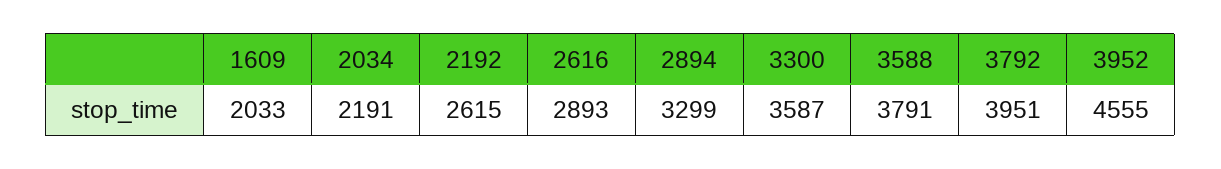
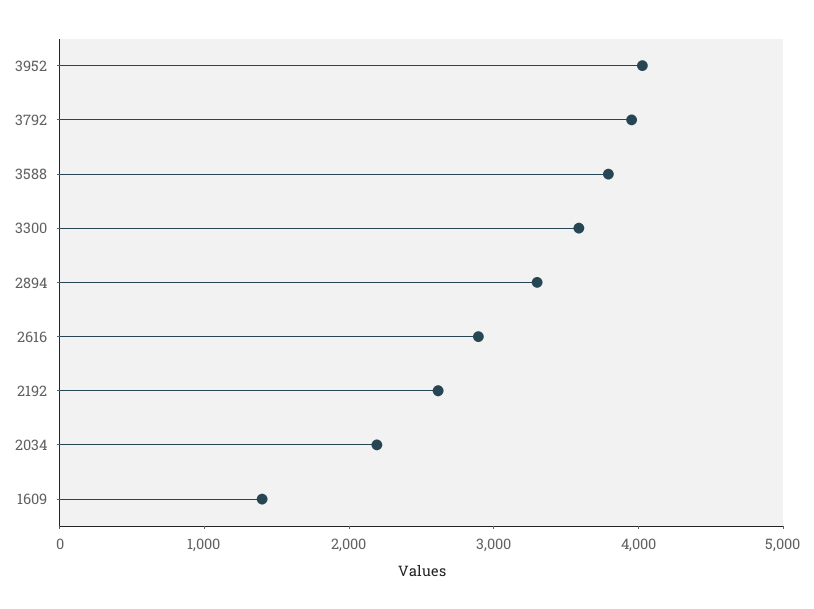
  {
-   "1609": 2033,
+   "1609": 1400,
    "2034": 2191,
    "2192": 2615,
    "2616": 2893,
    "2894": 3299,
    "3300": 3587,
    "3588": 3791,
    "3792": 3951,
-   "3952": 4555
+   "3952": 4000
  }

